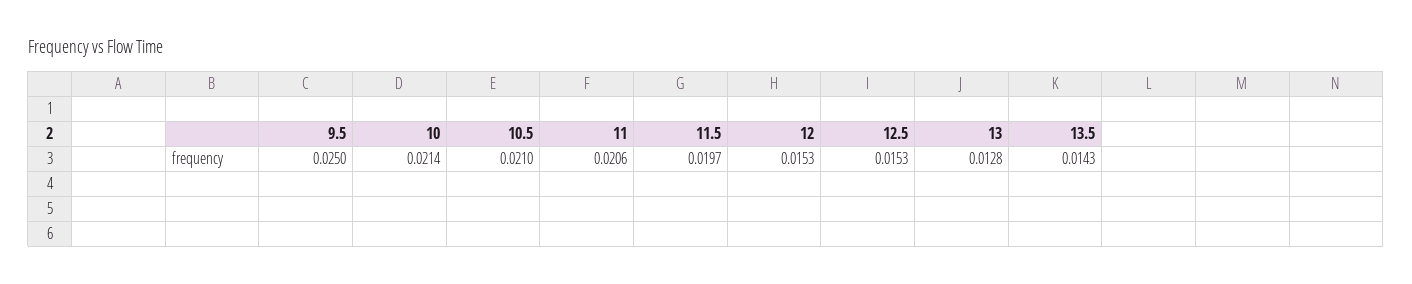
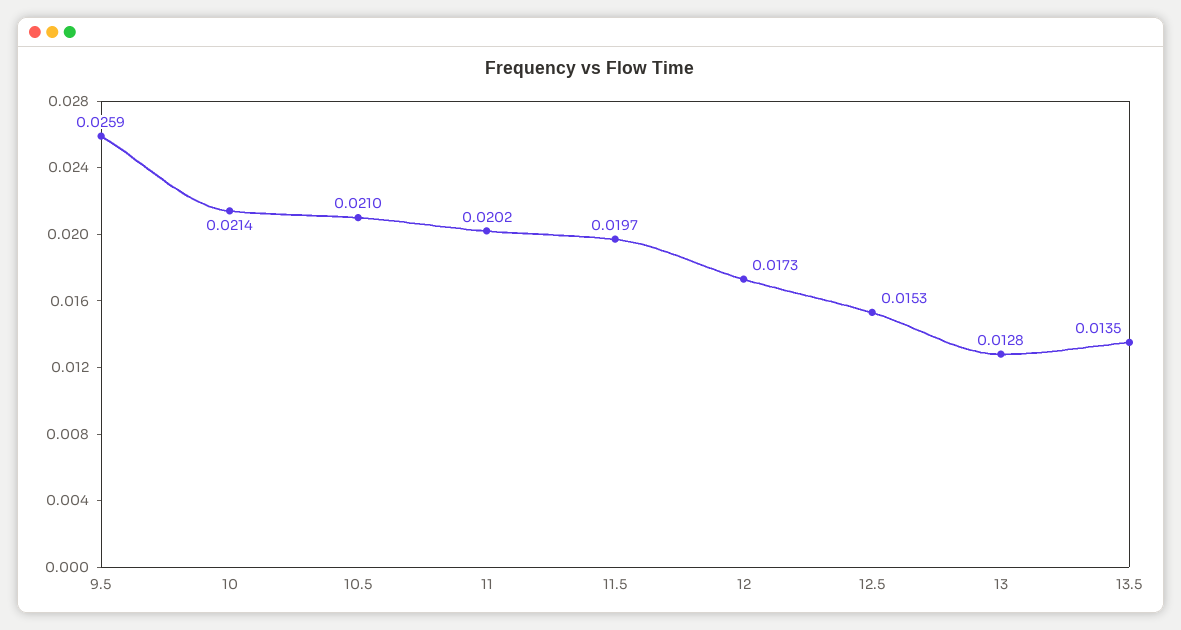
  {
-   "9.5": 0.025,
+   "9.5": 0.0259,
    "10": 0.0214,
    "10.5": 0.021,
-   "11": 0.0206,
+   "11": 0.0202,
    "11.5": 0.0197,
-   "12": 0.0153,
+   "12": 0.0173,
    "12.5": 0.0153,
    "13": 0.0128,
-   "13.5": 0.0143
+   "13.5": 0.0135
  }

